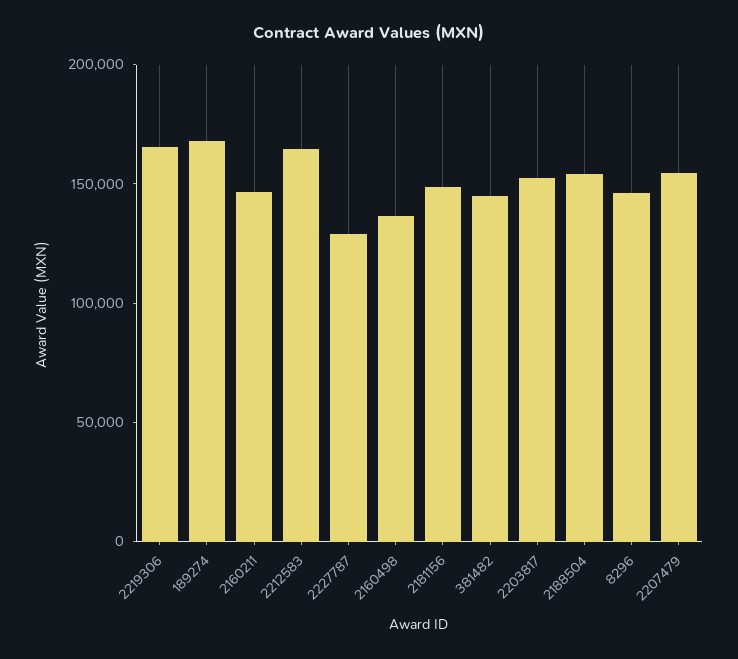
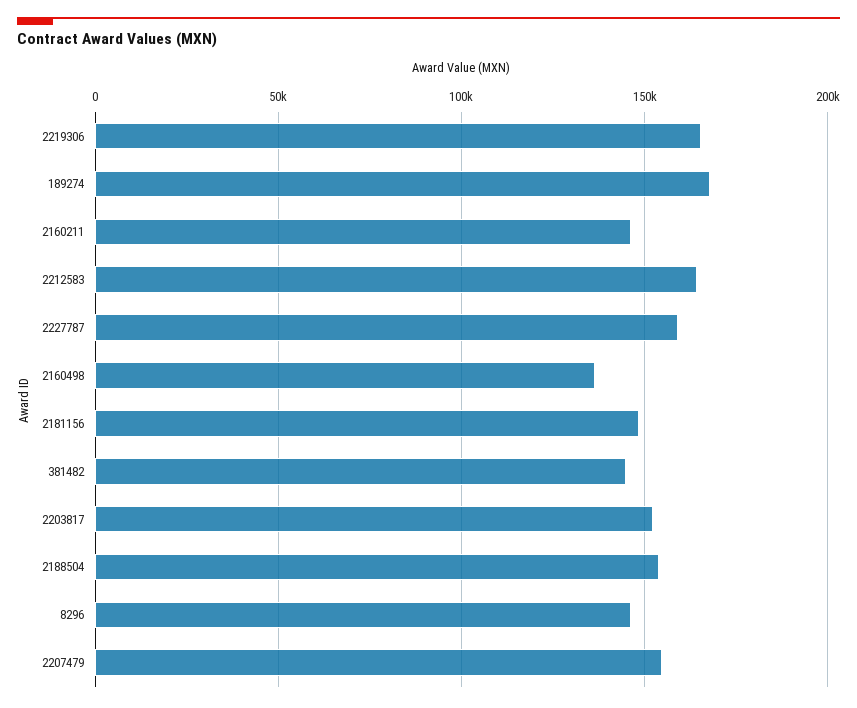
  {
    "2219306": 165000,
    "189274": 170000,
    "2160211": 145000,
    "2212583": 165000,
-   "2227787": 130000,
+   "2227787": 160000,
    "2160498": 135000,
    "2181156": 150000,
    "381482": 145000,
    "2203817": 150000,
    "2188504": 155000,
    "8296": 145000,
    "2207479": 155000
  }

